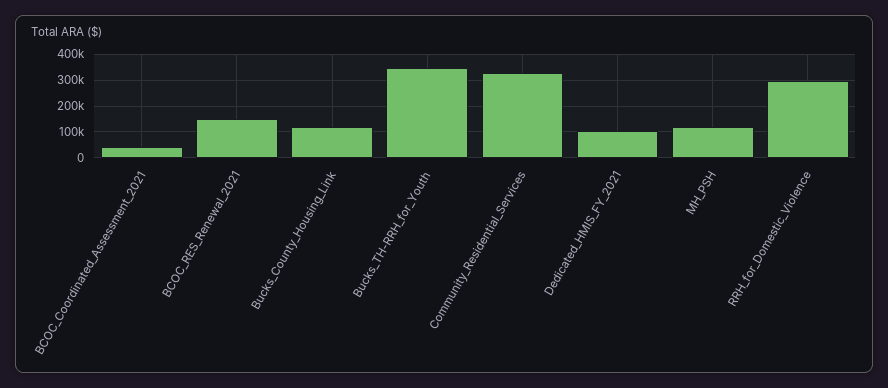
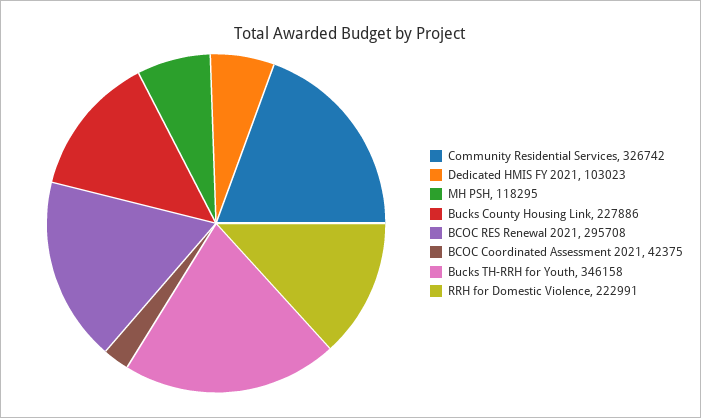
  {
    "BCOC_Coordinated_Assessment_2021": 42375,
-   "BCOC_RES_Renewal_2021": 150000,
+   "BCOC_RES_Renewal_2021": 295708,
-   "Bucks_County_Housing_Link": 125000,
+   "Bucks_County_Housing_Link": 227886,
    "Bucks_TH-RRH_for_Youth": 346158,
    "Community_Residential_Services": 326742,
    "Dedicated_HMIS_FY_2021": 103023,
    "MH_PSH": 118295,
-   "RRH_for_Domestic_Violence": 300000
+   "RRH_for_Domestic_Violence": 222991
  }

